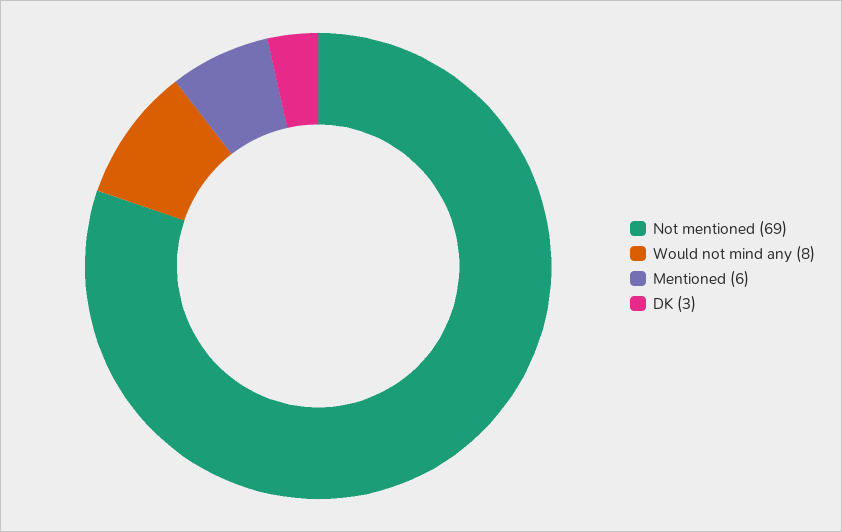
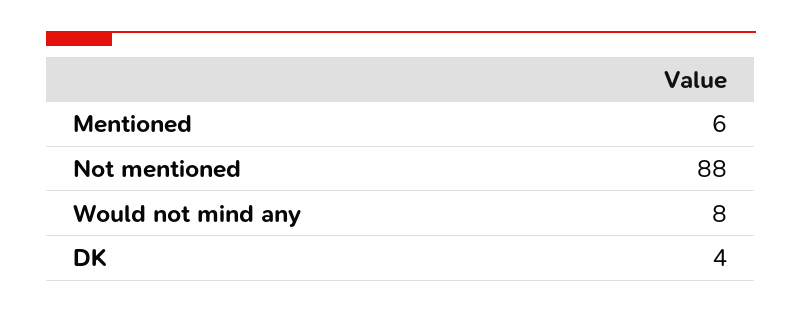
  {
-   "Not mentioned": 69,
+   "Not mentioned": 88,
    "Would not mind any": 8,
    "Mentioned": 6,
-   "DK": 3
+   "DK": 4
  }

